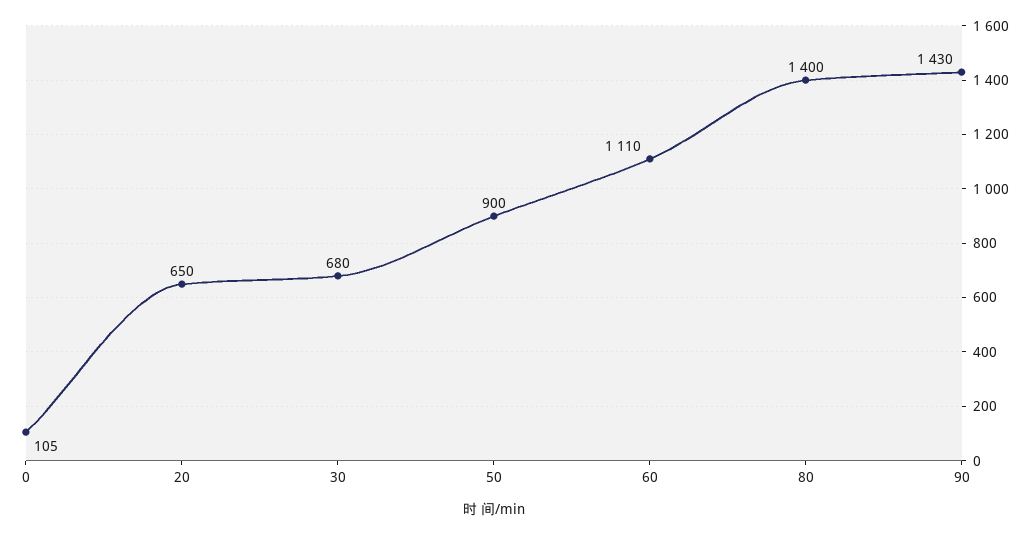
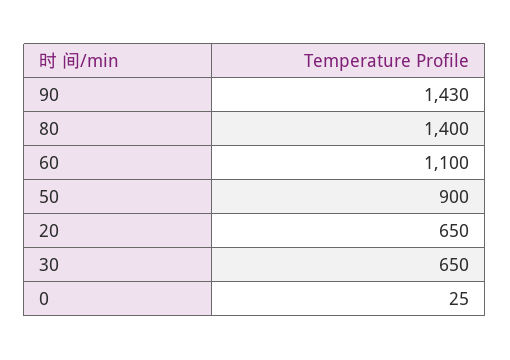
  {
-   "0": 105,
+   "0": 25,
    "20": 650,
-   "30": 680,
+   "30": 650,
    "50": 900,
-   "60": 1110,
+   "60": 1100,
    "80": 1400,
    "90": 1430
  }

